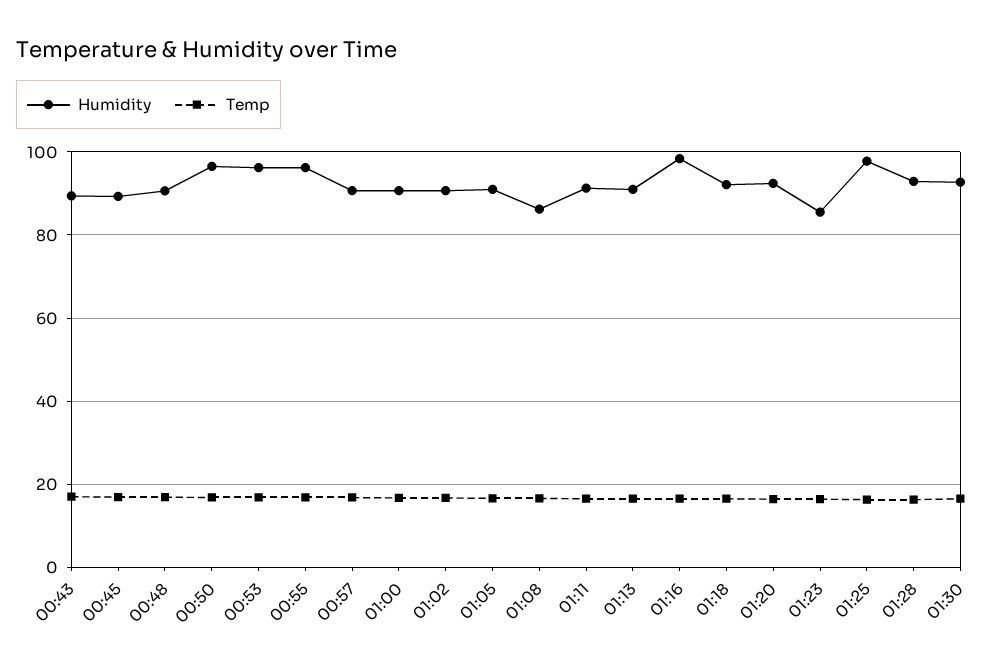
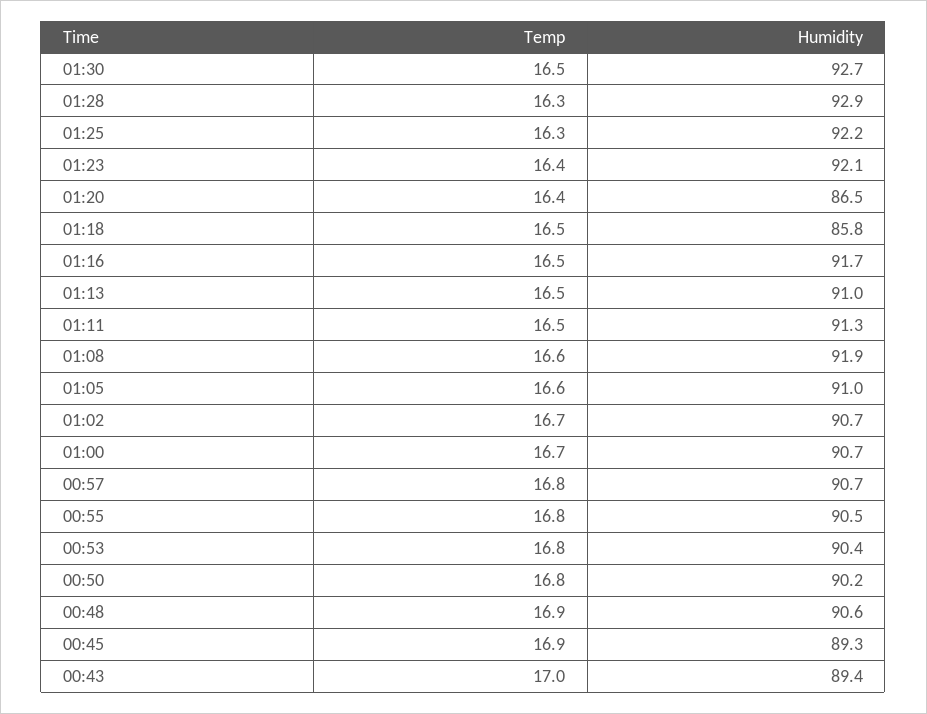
  {
    "Humidity": {
      "00:43": 89.4,
      "00:45": 89.3,
      "00:48": 90.6,
-     "00:50": 96,
+     "00:50": 90.2,
-     "00:53": 96,
+     "00:53": 90.4,
-     "00:55": 96,
+     "00:55": 90.5,
      "00:57": 90.7,
      "01:00": 90.7,
      "01:02": 90.7,
      "01:05": 91,
-     "01:08": 86,
+     "01:08": 91.9,
      "01:11": 91.3,
      "01:13": 91,
-     "01:16": 98,
+     "01:16": 91.7,
-     "01:18": 92,
+     "01:18": 85.8,
-     "01:20": 92,
+     "01:20": 86.5,
-     "01:23": 86,
+     "01:23": 92.1,
-     "01:25": 98,
+     "01:25": 92.2,
      "01:28": 92.9,
      "01:30": 92.7
    },
    "Temp": {
      "00:43": 17,
      "00:45": 16.9,
      "00:48": 16.9,
      "00:50": 16.8,
      "00:53": 16.8,
      "00:55": 16.8,
      "00:57": 16.8,
      "01:00": 16.7,
      "01:02": 16.7,
      "01:05": 16.6,
      "01:08": 16.6,
      "01:11": 16.5,
      "01:13": 16.5,
      "01:16": 16.5,
      "01:18": 16.5,
      "01:20": 16.4,
      "01:23": 16.4,
      "01:25": 16.3,
      "01:28": 16.3,
      "01:30": 16.5
    }
  }

